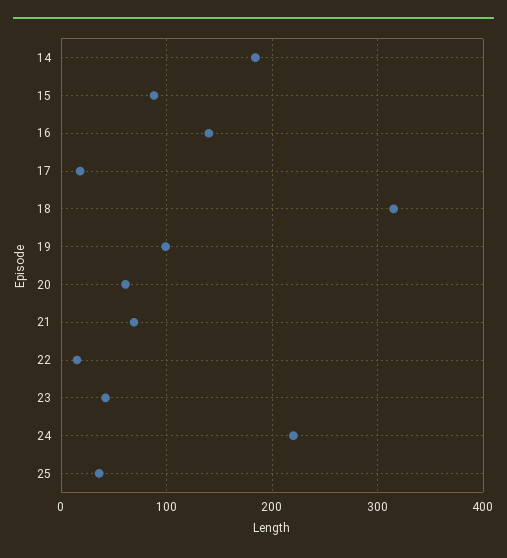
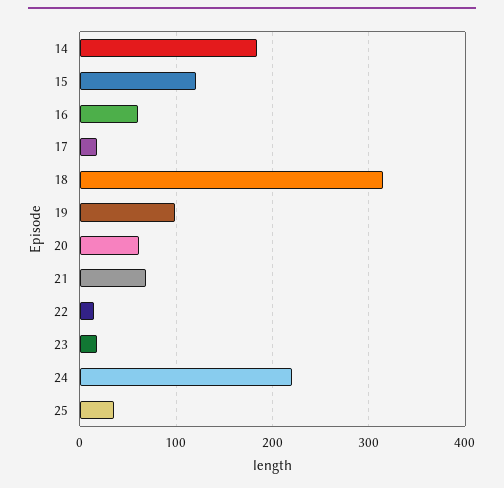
  {
    "14": 180,
-   "15": 90,
+   "15": 120,
-   "16": 140,
+   "16": 60,
    "17": 20,
    "18": 320,
    "19": 100,
    "20": 60,
    "21": 70,
    "22": 20,
-   "23": 40,
+   "23": 20,
    "24": 220,
    "25": 40
  }

